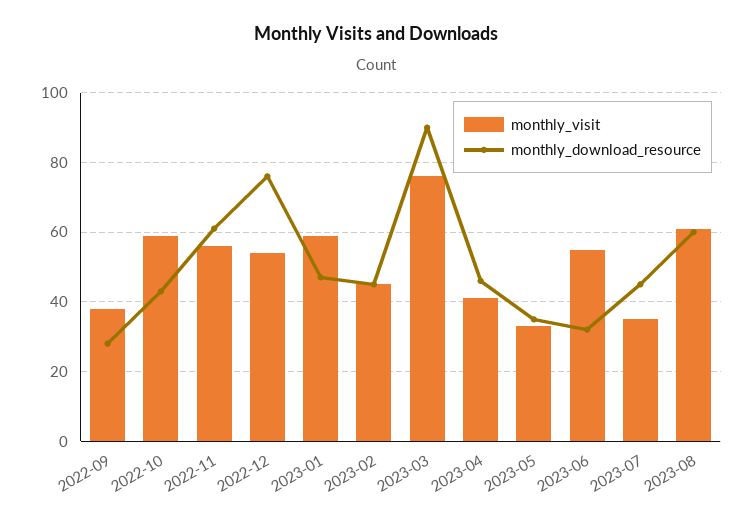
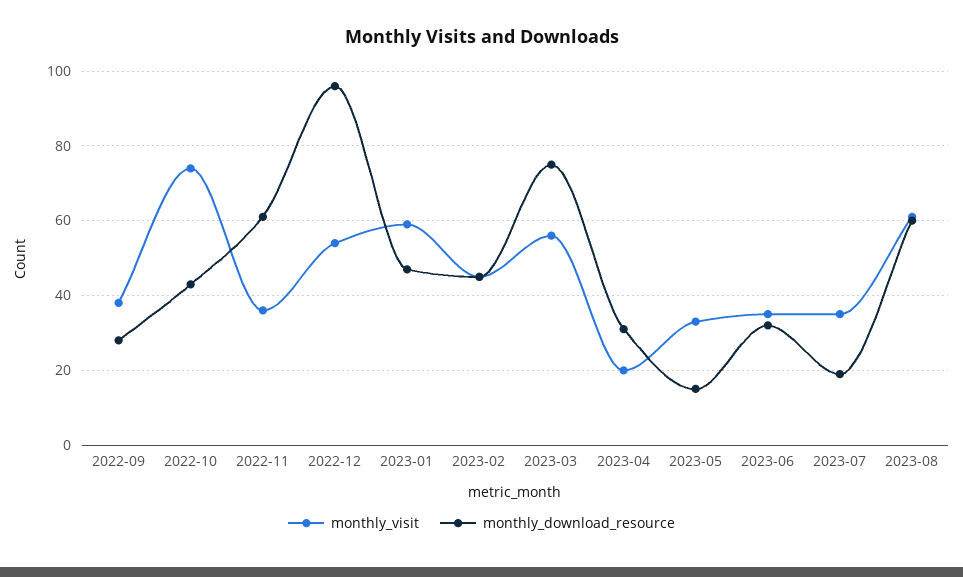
  {
    "monthly_visit": {
      "2022-09": 40,
-     "2022-10": 60,
+     "2022-10": 75,
-     "2022-11": 55,
+     "2022-11": 35,
      "2022-12": 55,
      "2023-01": 60,
      "2023-02": 45,
-     "2023-03": 75,
+     "2023-03": 55,
-     "2023-04": 40,
+     "2023-04": 20,
      "2023-05": 35,
-     "2023-06": 55,
+     "2023-06": 35,
      "2023-07": 35,
      "2023-08": 60
    },
    "monthly_download_resource": {
      "2022-09": 30,
      "2022-10": 45,
      "2022-11": 60,
-     "2022-12": 75,
+     "2022-12": 95,
      "2023-01": 45,
      "2023-02": 45,
-     "2023-03": 90,
+     "2023-03": 75,
-     "2023-04": 45,
+     "2023-04": 30,
-     "2023-05": 35,
+     "2023-05": 15,
      "2023-06": 30,
-     "2023-07": 45,
+     "2023-07": 20,
      "2023-08": 60
    }
  }

